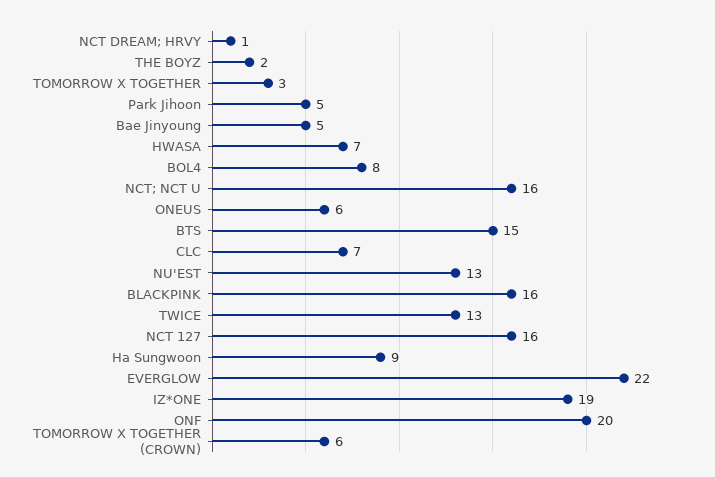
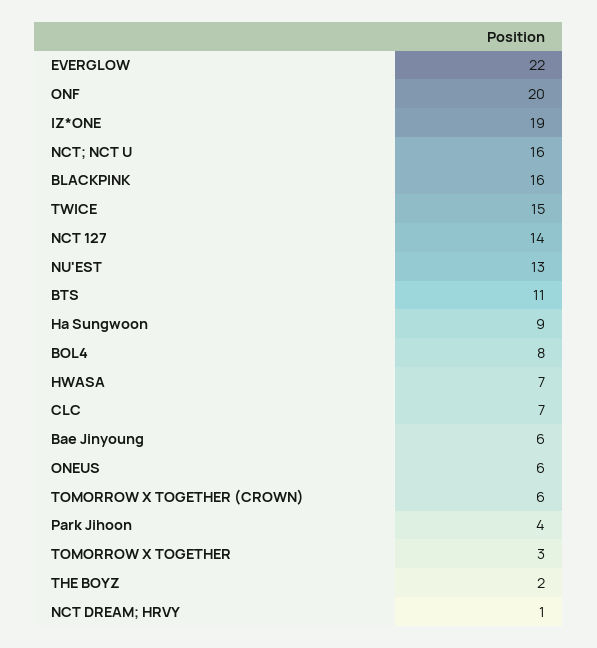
  {
    "NCT DREAM; HRVY": 1,
    "THE BOYZ": 2,
    "TOMORROW X TOGETHER": 3,
-   "Park Jihoon": 5,
+   "Park Jihoon": 4,
-   "Bae Jinyoung": 5,
+   "Bae Jinyoung": 6,
    "HWASA": 7,
    "BOL4": 8,
    "NCT; NCT U": 16,
    "ONEUS": 6,
-   "BTS": 15,
+   "BTS": 11,
    "CLC": 7,
    "NU'EST": 13,
    "BLACKPINK": 16,
-   "TWICE": 13,
+   "TWICE": 15,
-   "NCT 127": 16,
+   "NCT 127": 14,
    "Ha Sungwoon": 9,
    "EVERGLOW": 22,
    "IZ*ONE": 19,
    "ONF": 20,
    "TOMORROW X TOGETHER (CROWN)": 6
  }

